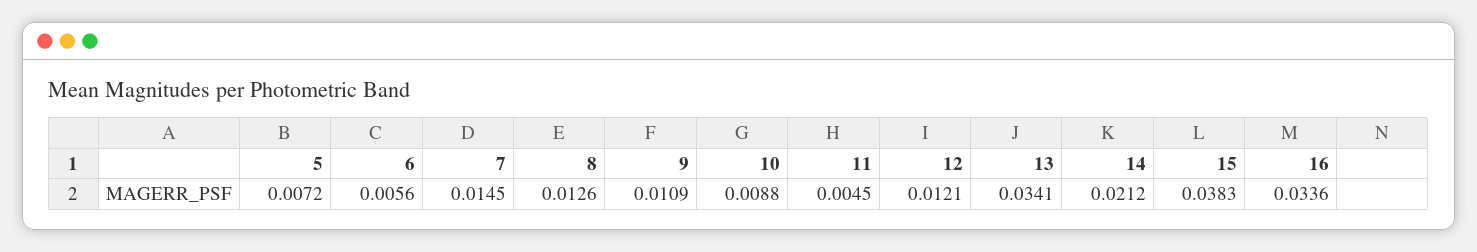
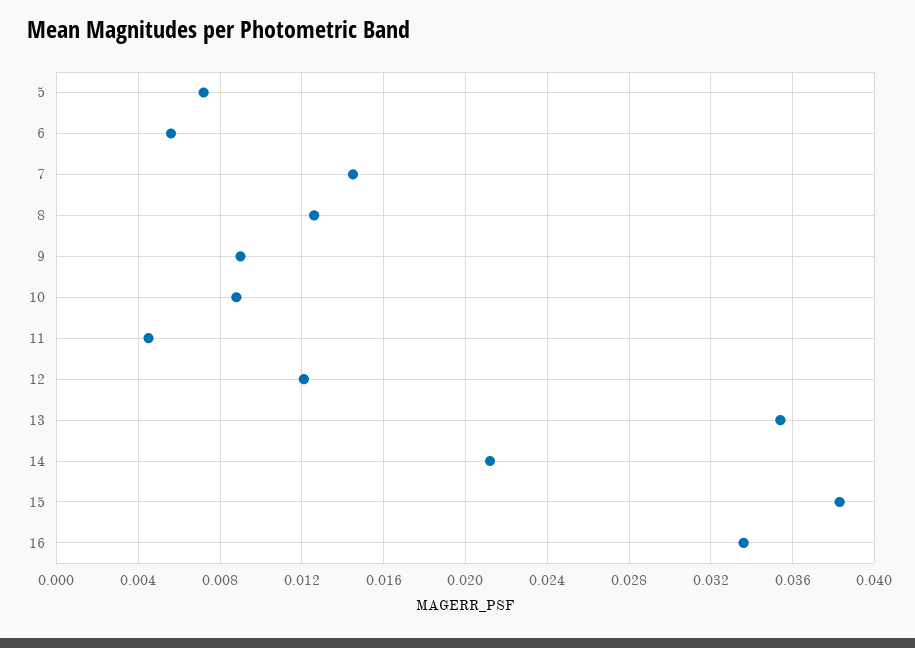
  {
    "5": 0.0072,
    "6": 0.0056,
    "7": 0.0145,
    "8": 0.0126,
-   "9": 0.0109,
+   "9": 0.009,
    "10": 0.0088,
    "11": 0.0045,
    "12": 0.0121,
-   "13": 0.0341,
+   "13": 0.0355,
    "14": 0.0212,
    "15": 0.0383,
    "16": 0.0336
  }

